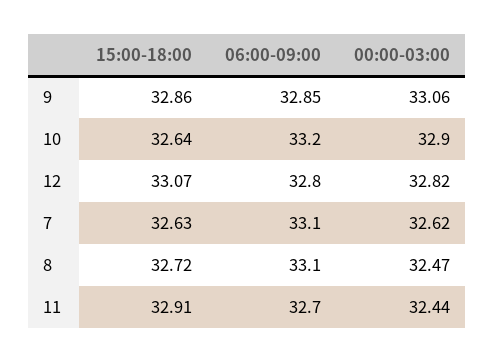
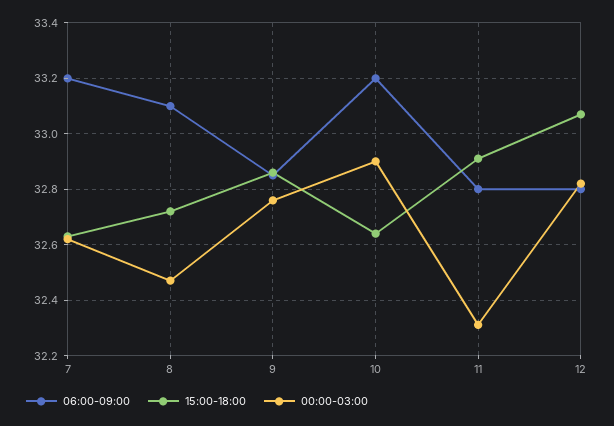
  {
    "15:00-18:00": {
      "9": 32.86,
      "10": 32.64,
      "12": 33.07,
      "7": 32.63,
      "8": 32.72,
      "11": 32.91
    },
    "06:00-09:00": {
      "9": 32.85,
      "10": 33.2,
      "12": 32.8,
-     "7": 33.1,
+     "7": 33.2,
      "8": 33.1,
-     "11": 32.7
+     "11": 32.8
    },
    "00:00-03:00": {
-     "9": 33.06,
+     "9": 32.75,
      "10": 32.9,
      "12": 32.82,
      "7": 32.62,
      "8": 32.47,
-     "11": 32.44
+     "11": 32.3
    }
  }

